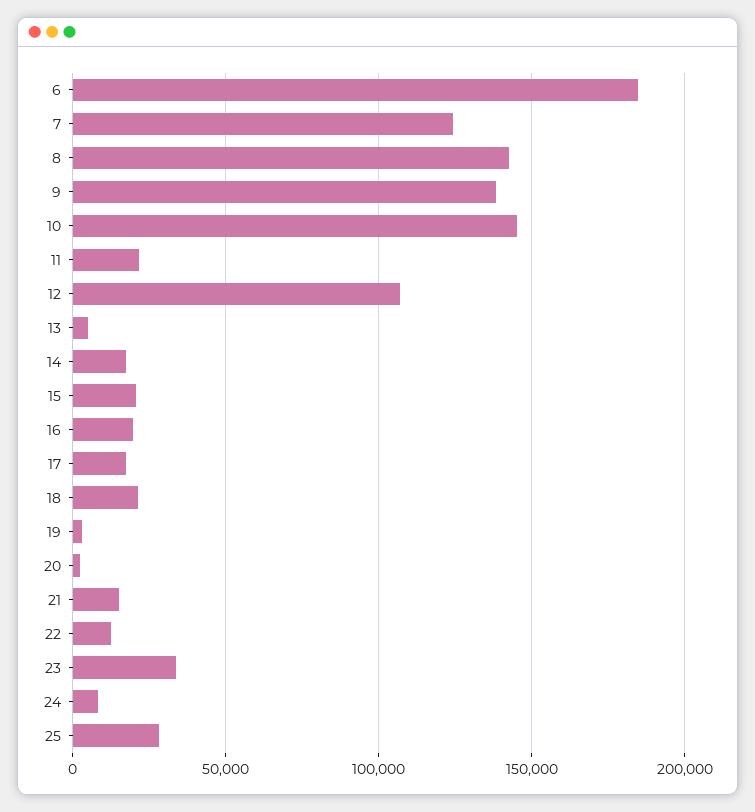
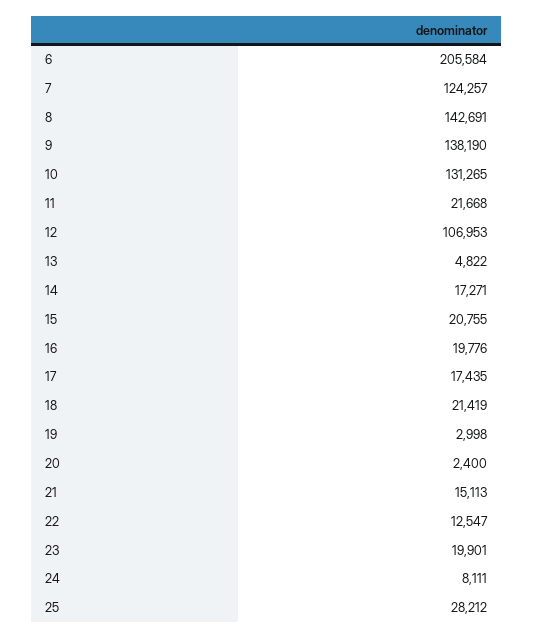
  {
-   "6": 185000,
+   "6": 205584,
    "7": 124257,
    "8": 142691,
    "9": 138190,
-   "10": 145000,
+   "10": 131265,
    "11": 21668,
    "12": 106953,
    "13": 4822,
    "14": 17271,
    "15": 20755,
    "16": 19776,
    "17": 17435,
    "18": 21419,
    "19": 2998,
    "20": 2400,
    "21": 15113,
    "22": 12547,
-   "23": 35000,
+   "23": 19901,
    "24": 8111,
    "25": 28212
  }

